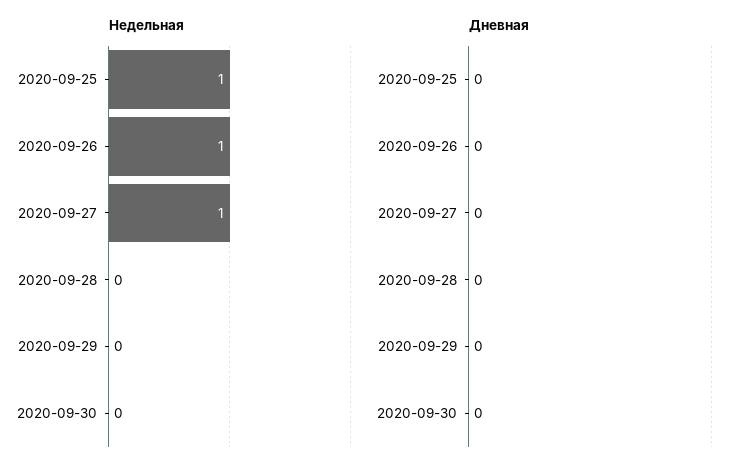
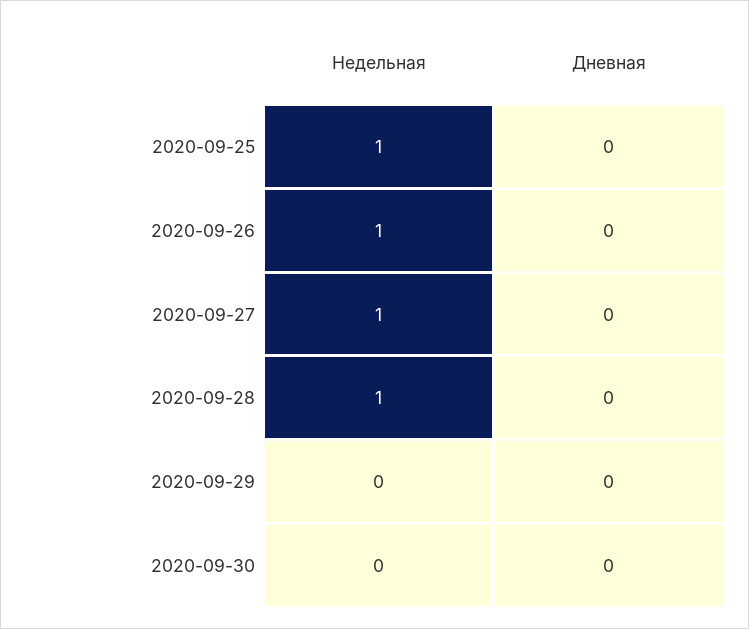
  {
    "Недельная": {
      "2020-09-25": 1,
      "2020-09-26": 1,
      "2020-09-27": 1,
-     "2020-09-28": 0,
+     "2020-09-28": 1,
      "2020-09-29": 0,
      "2020-09-30": 0
    },
    "Дневная": {
      "2020-09-25": 0,
      "2020-09-26": 0,
      "2020-09-27": 0,
      "2020-09-28": 0,
      "2020-09-29": 0,
      "2020-09-30": 0
    }
  }

